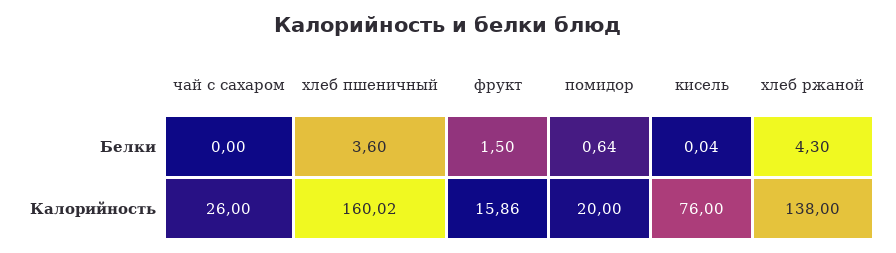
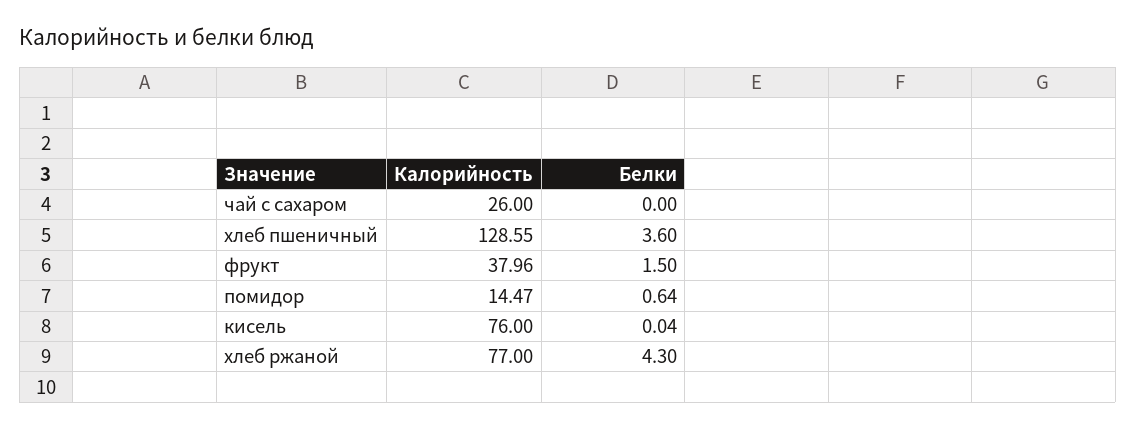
  {
    "чай с сахаром": {
      "Белки": 0,
      "Калорийность": 26
    },
    "хлеб пшеничный": {
      "Белки": 3.6,
-     "Калорийность": 160.02
+     "Калорийность": 128.55
    },
    "фрукт": {
      "Белки": 1.5,
-     "Калорийность": 15.86
+     "Калорийность": 37.96
    },
    "помидор": {
      "Белки": 0.64,
-     "Калорийность": 20
+     "Калорийность": 14.47
    },
    "кисель": {
      "Белки": 0.04,
      "Калорийность": 76
    },
    "хлеб ржаной": {
      "Белки": 4.3,
-     "Калорийность": 138
+     "Калорийность": 77
    }
  }

